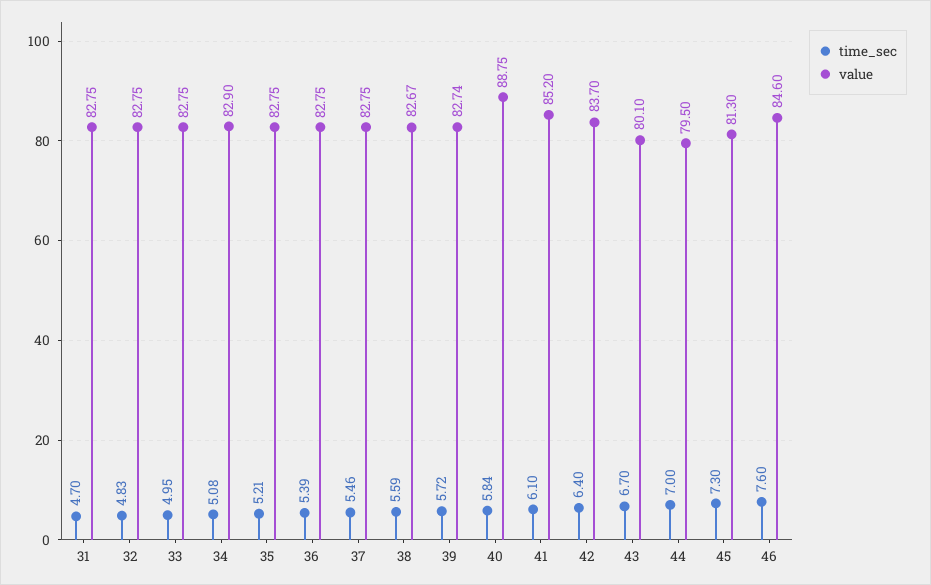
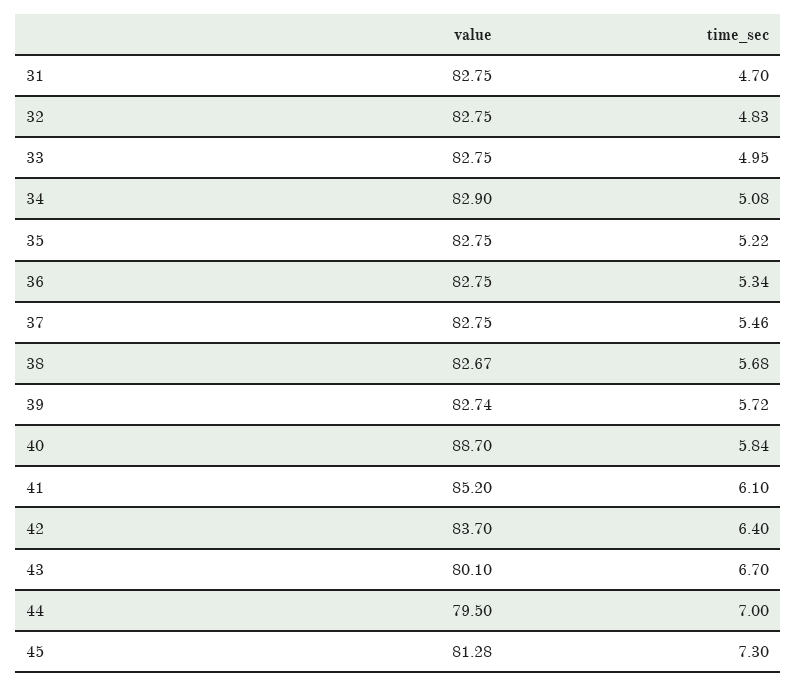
  {
    "time_sec": {
      "31": 4.7,
      "32": 4.83,
      "33": 4.95,
      "34": 5.08,
-     "35": 5.21,
+     "35": 5.22,
-     "36": 5.39,
+     "36": 5.34,
      "37": 5.46,
-     "38": 5.59,
+     "38": 5.68,
      "39": 5.72,
      "40": 5.84,
      "41": 6.1,
      "42": 6.4,
      "43": 6.7,
      "44": 7,
-     "45": 7.3,
+     "45": 7.3
-     "46": 7.6
    },
    "value": {
      "31": 82.75,
      "32": 82.75,
      "33": 82.75,
      "34": 82.9,
      "35": 82.75,
      "36": 82.75,
      "37": 82.75,
      "38": 82.67,
      "39": 82.74,
-     "40": 88.75,
+     "40": 88.7,
      "41": 85.2,
      "42": 83.7,
      "43": 80.1,
      "44": 79.5,
-     "45": 81.3,
+     "45": 81.28
-     "46": 84.6
    }
  }

